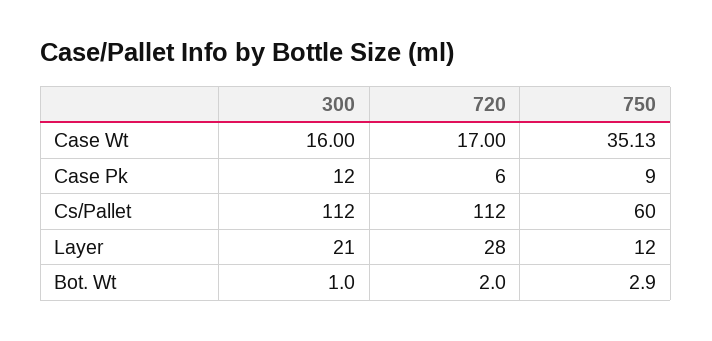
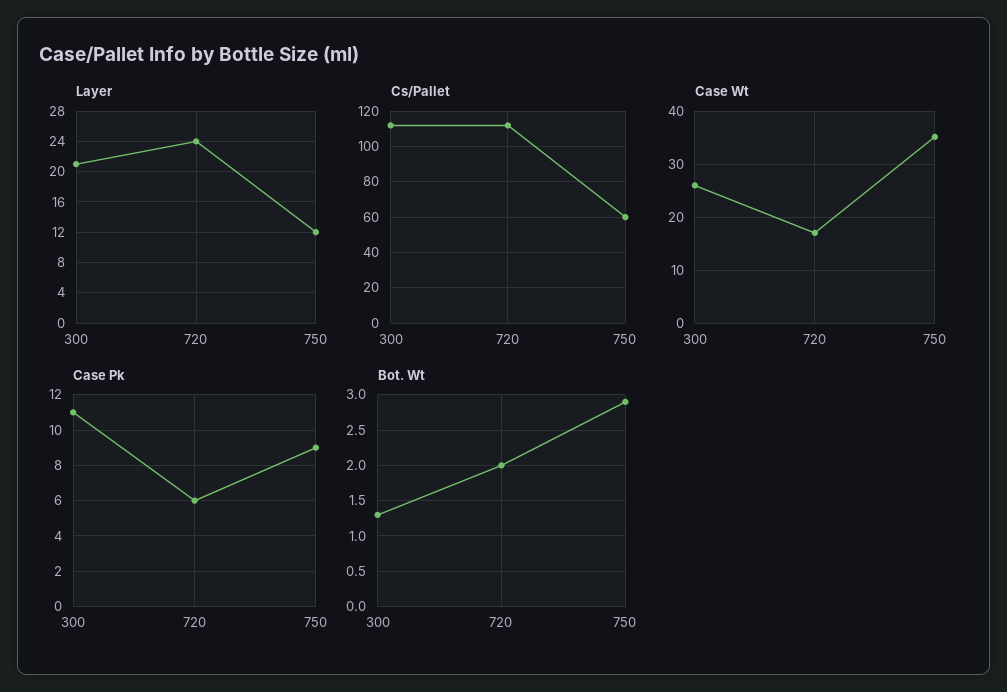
  {
    "Case Wt": {
-     "300": 16,
+     "300": 26,
      "720": 17,
      "750": 35.13
    },
    "Case Pk": {
-     "300": 12,
+     "300": 11,
      "720": 6,
      "750": 9
    },
    "Cs/Pallet": {
      "300": 112,
      "720": 112,
      "750": 60
    },
    "Layer": {
      "300": 21,
-     "720": 28,
+     "720": 24,
      "750": 12
    },
    "Bot. Wt": {
-     "300": 1,
+     "300": 1.3,
      "720": 2,
      "750": 2.9
    }
  }

